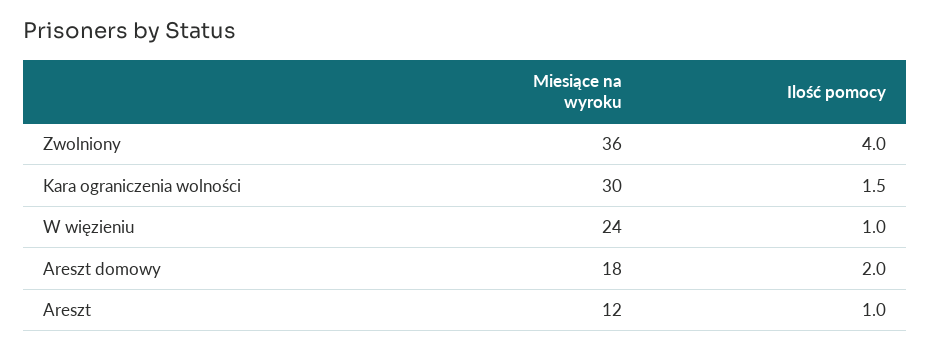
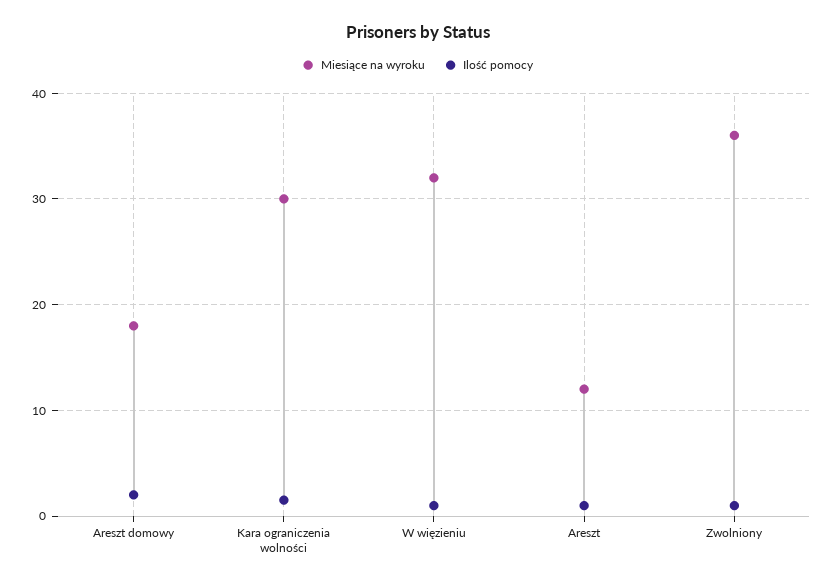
  {
    "Miesiące na wyroku": {
      "Zwolniony": 36,
      "Kara ograniczenia wolności": 30,
-     "W więzieniu": 24,
+     "W więzieniu": 32,
      "Areszt domowy": 18,
      "Areszt": 12
    },
    "Ilość pomocy": {
-     "Zwolniony": 4,
+     "Zwolniony": 1,
      "Kara ograniczenia wolności": 1.5,
      "W więzieniu": 1,
      "Areszt domowy": 2,
      "Areszt": 1
    }
  }

